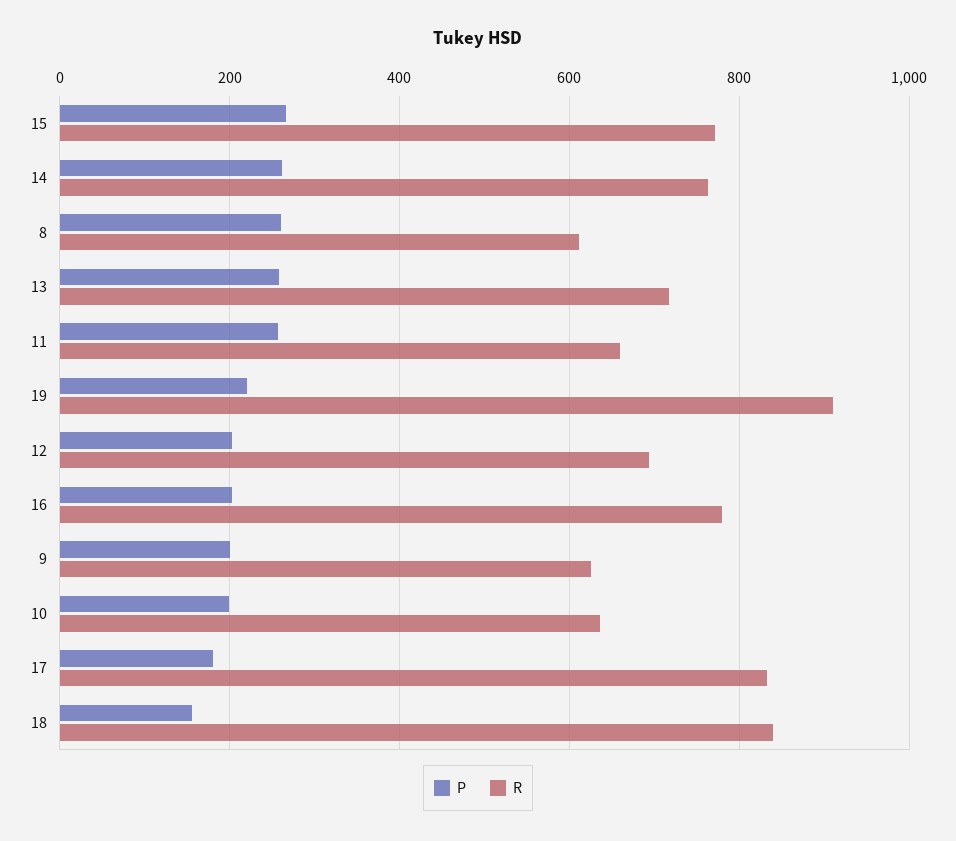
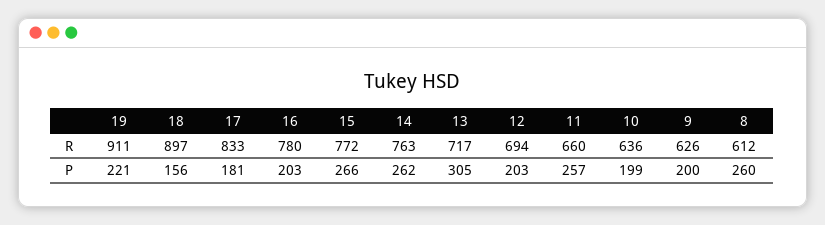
  {
    "P": {
      "15": 266,
      "14": 262,
      "8": 260,
-     "13": 260,
+     "13": 305,
      "11": 257,
      "19": 221,
      "12": 203,
      "16": 203,
      "9": 200,
      "10": 199,
      "17": 181,
      "18": 156
    },
    "R": {
      "15": 772,
      "14": 763,
      "8": 612,
      "13": 717,
      "11": 660,
      "19": 911,
      "12": 694,
      "16": 780,
      "9": 626,
      "10": 636,
      "17": 833,
-     "18": 840
+     "18": 897
    }
  }

